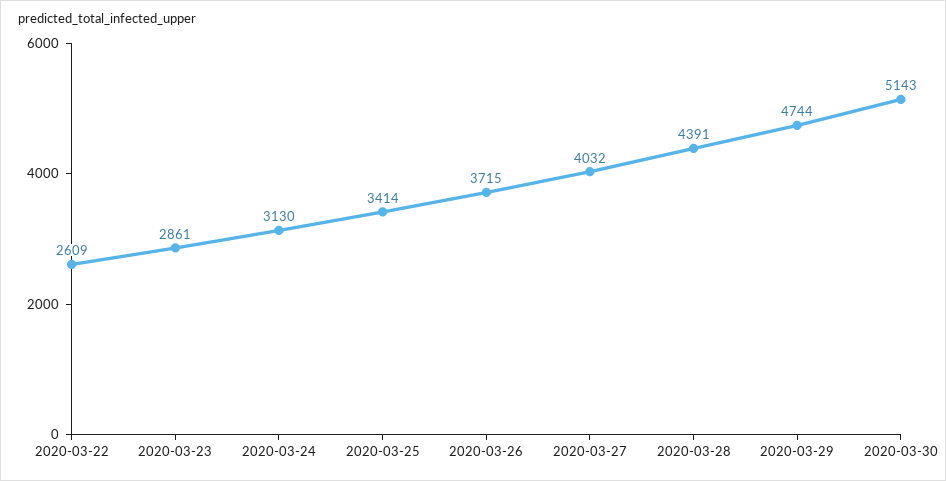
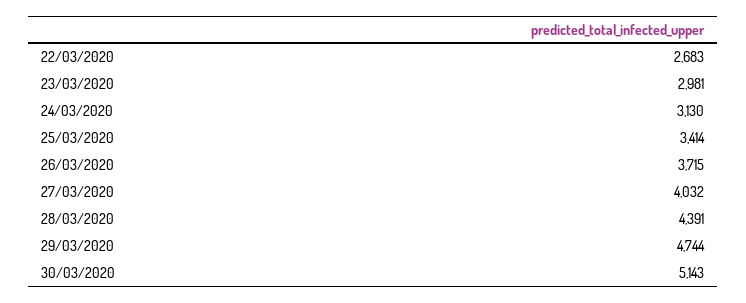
  {
-   "2020-03-22": 2609,
+   "2020-03-22": 2683,
-   "2020-03-23": 2861,
+   "2020-03-23": 2981,
    "2020-03-24": 3130,
    "2020-03-25": 3414,
    "2020-03-26": 3715,
    "2020-03-27": 4032,
    "2020-03-28": 4391,
    "2020-03-29": 4744,
    "2020-03-30": 5143
  }

